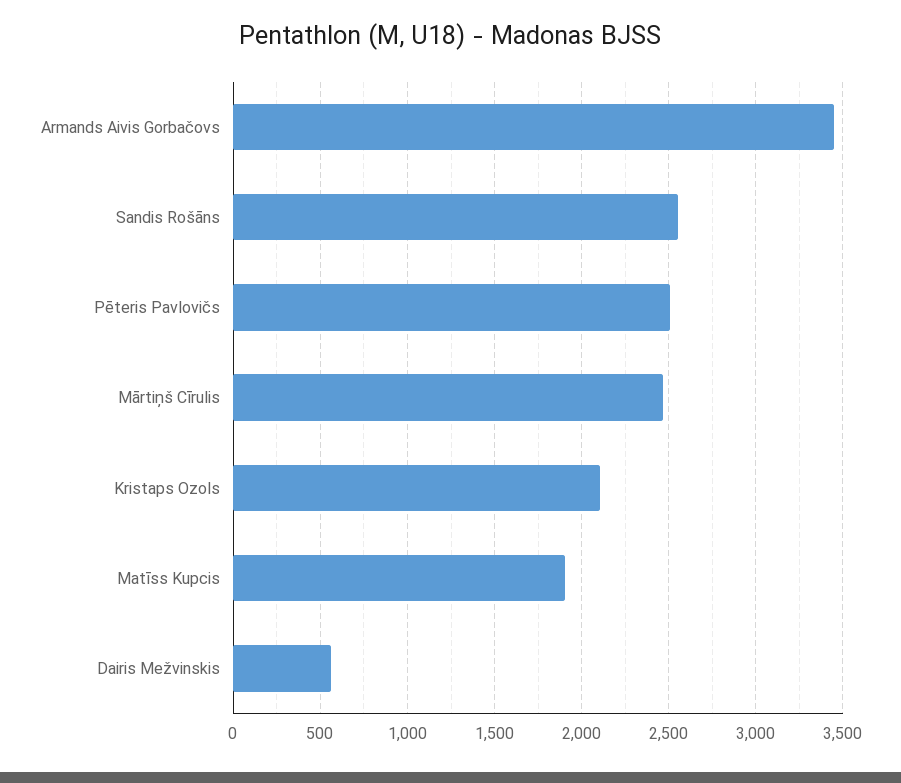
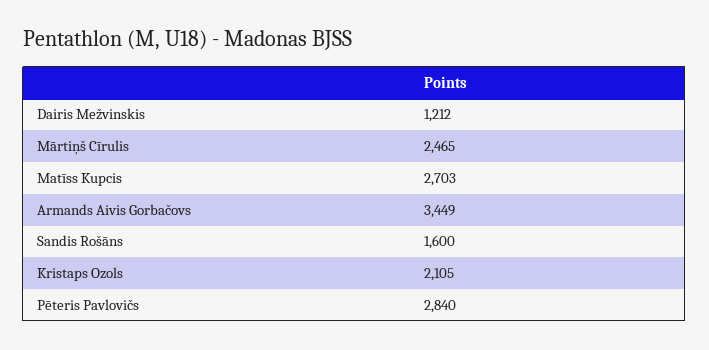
  {
    "Armands Aivis Gorbačovs": 3449,
-   "Sandis Rošāns": 2550,
+   "Sandis Rošāns": 1600,
-   "Pēteris Pavlovičs": 2500,
+   "Pēteris Pavlovičs": 2840,
    "Mārtiņš Cīrulis": 2465,
    "Kristaps Ozols": 2105,
-   "Matīss Kupcis": 1900,
+   "Matīss Kupcis": 2703,
-   "Dairis Mežvinskis": 550
+   "Dairis Mežvinskis": 1212
  }

